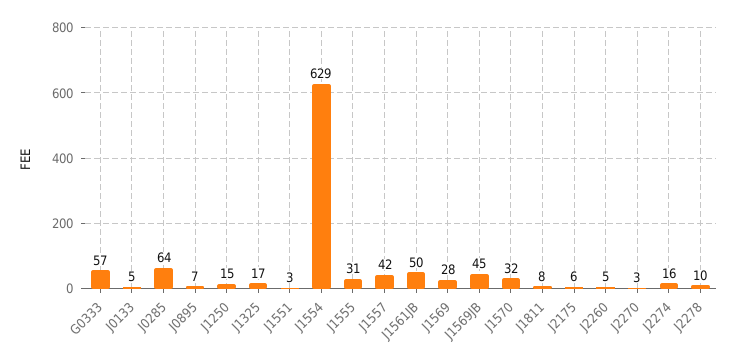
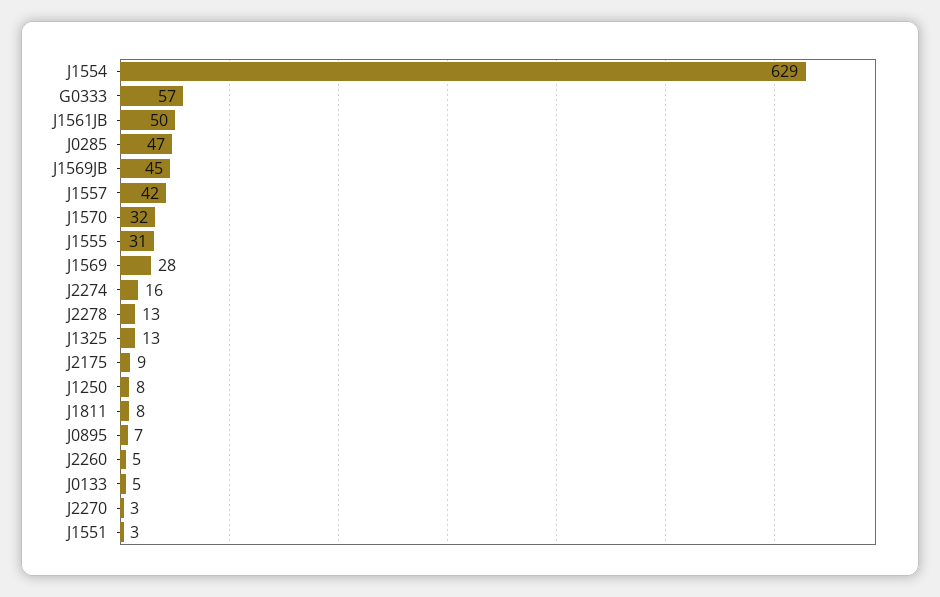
  {
    "G0333": 57,
    "J0133": 5,
-   "J0285": 64,
+   "J0285": 47,
    "J0895": 7,
-   "J1250": 15,
+   "J1250": 8,
-   "J1325": 17,
+   "J1325": 13,
    "J1551": 3,
    "J1554": 629,
    "J1555": 31,
    "J1557": 42,
    "J1561JB": 50,
    "J1569": 28,
    "J1569JB": 45,
    "J1570": 32,
    "J1811": 8,
-   "J2175": 6,
+   "J2175": 9,
    "J2260": 5,
    "J2270": 3,
    "J2274": 16,
-   "J2278": 10
+   "J2278": 13
  }

